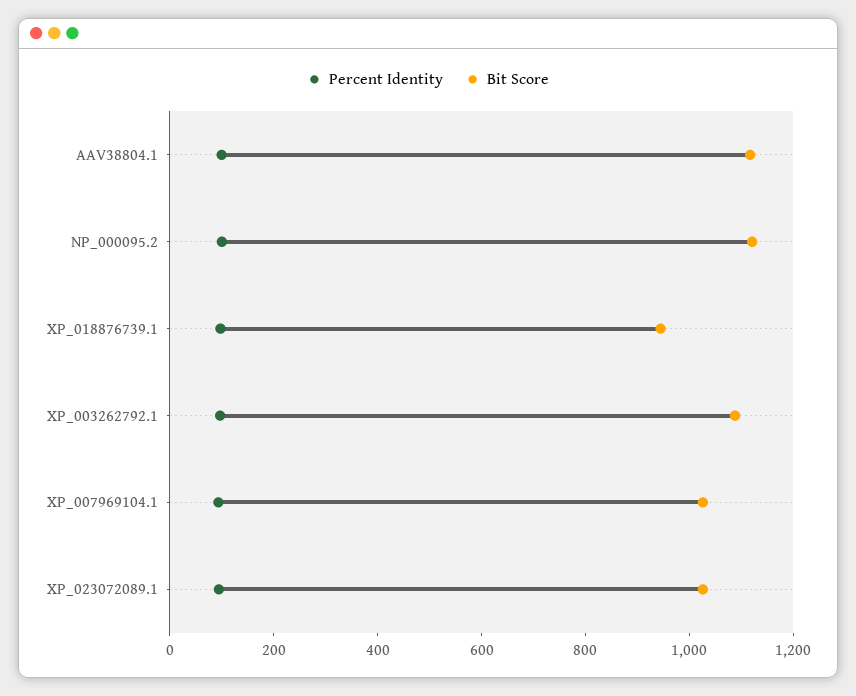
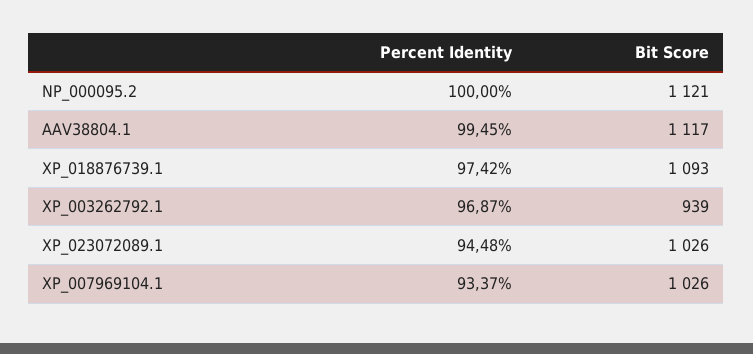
  {
    "Percent Identity": {
      "AAV38804.1": 99.45,
      "NP_000095.2": 100,
      "XP_018876739.1": 97.42,
      "XP_003262792.1": 96.87,
      "XP_007969104.1": 93.37,
      "XP_023072089.1": 94.48
    },
    "Bit Score": {
      "AAV38804.1": 1117,
      "NP_000095.2": 1121,
-     "XP_018876739.1": 950,
+     "XP_018876739.1": 1093,
-     "XP_003262792.1": 1100,
+     "XP_003262792.1": 939,
      "XP_007969104.1": 1026,
      "XP_023072089.1": 1026
    }
  }

